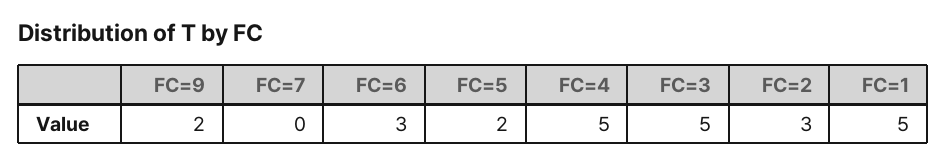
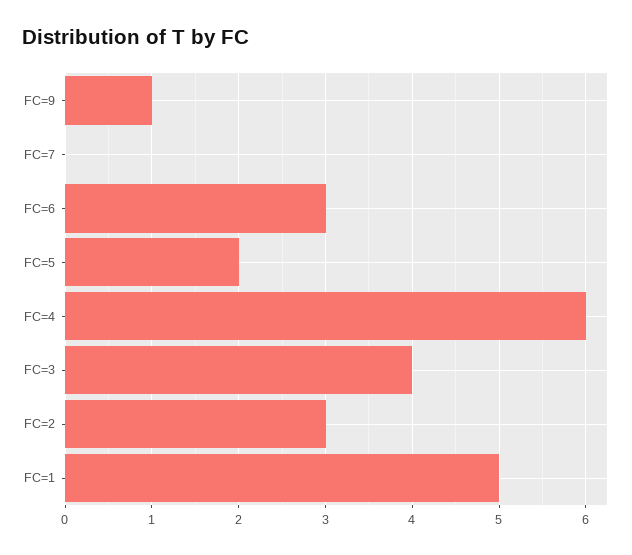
  {
-   "FC=9": 2,
+   "FC=9": 1,
    "FC=7": 0,
    "FC=6": 3,
    "FC=5": 2,
-   "FC=4": 5,
+   "FC=4": 6,
-   "FC=3": 5,
+   "FC=3": 4,
    "FC=2": 3,
    "FC=1": 5
  }

